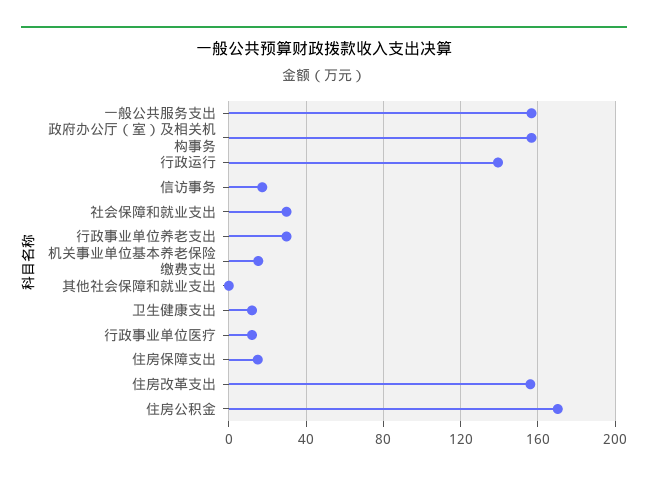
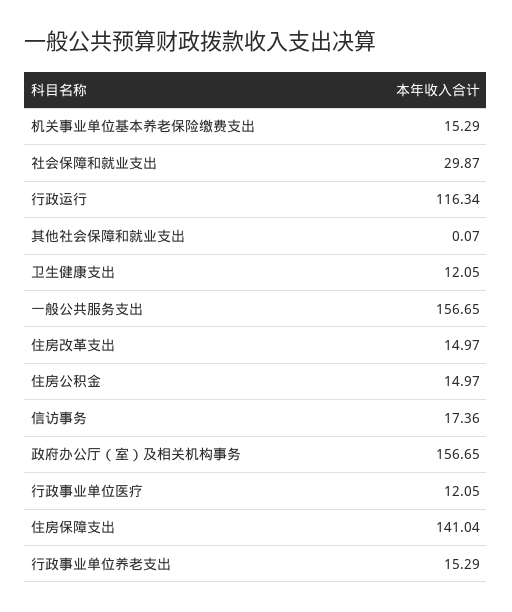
  {
    "一般公共服务支出": 156.65,
    "政府办公厅（室）及相关机构事务": 156.65,
-   "行政运行": 140,
+   "行政运行": 116.34,
    "信访事务": 17.36,
    "社会保障和就业支出": 29.87,
-   "行政事业单位养老支出": 30,
+   "行政事业单位养老支出": 15.29,
    "机关事业单位基本养老保险缴费支出": 15.29,
    "其他社会保障和就业支出": 0.07,
    "卫生健康支出": 12.05,
    "行政事业单位医疗": 12.05,
-   "住房保障支出": 15,
+   "住房保障支出": 141.04,
-   "住房改革支出": 155,
+   "住房改革支出": 14.97,
-   "住房公积金": 170
+   "住房公积金": 14.97
  }

